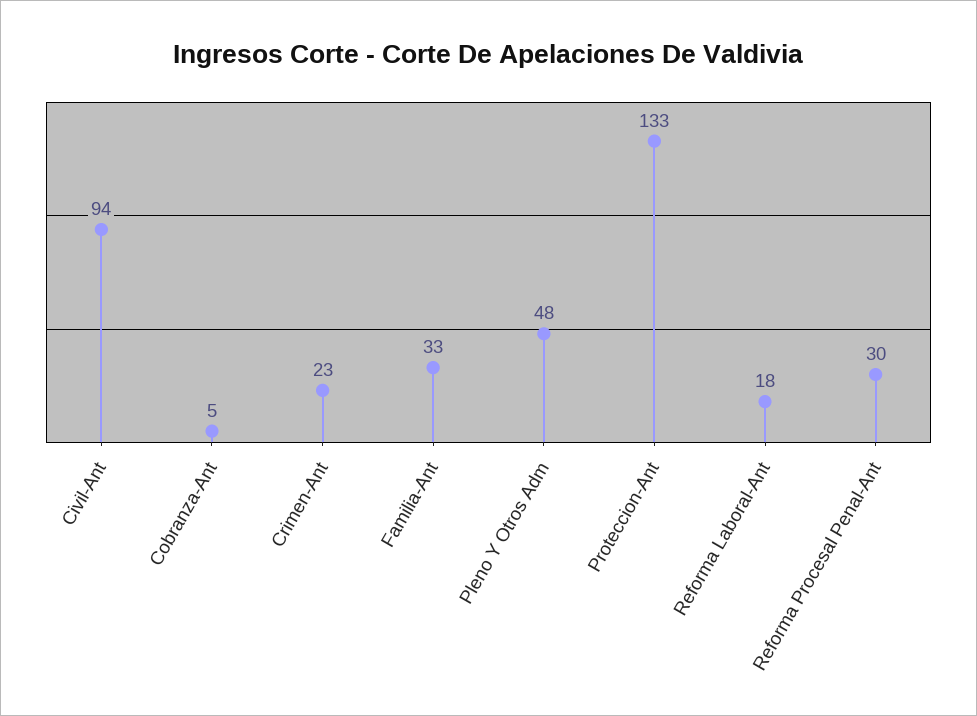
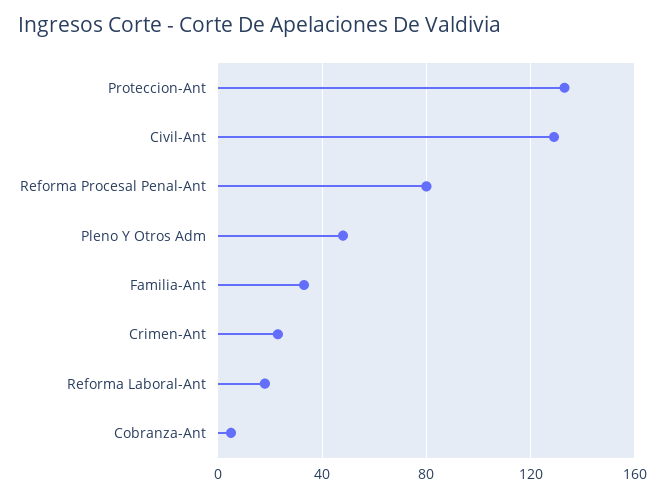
  {
-   "Civil-Ant": 94,
+   "Civil-Ant": 130,
    "Cobranza-Ant": 5,
    "Crimen-Ant": 23,
    "Familia-Ant": 33,
    "Pleno Y Otros Adm": 48,
    "Proteccion-Ant": 133,
    "Reforma Laboral-Ant": 18,
-   "Reforma Procesal Penal-Ant": 30
+   "Reforma Procesal Penal-Ant": 80
  }

